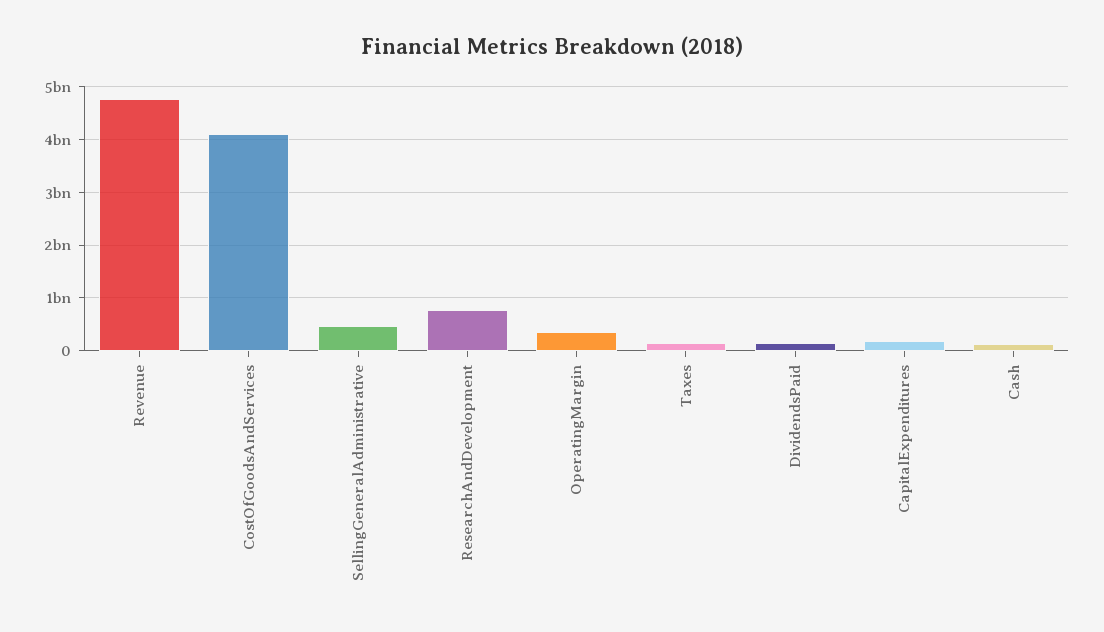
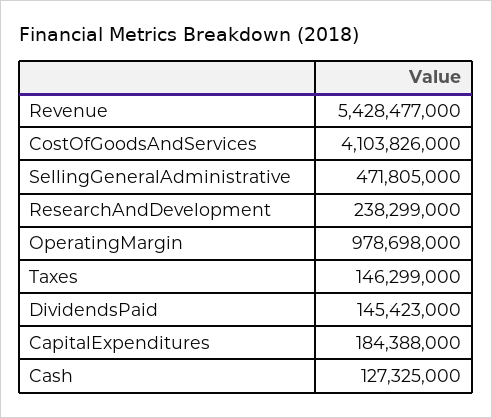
  {
-   "Revenue": 4800000000,
+   "Revenue": 5428477000,
    "CostOfGoodsAndServices": 4103826000,
    "SellingGeneralAdministrative": 471805000,
-   "ResearchAndDevelopment": 800000000,
+   "ResearchAndDevelopment": 238299000,
-   "OperatingMargin": 400000000,
+   "OperatingMargin": 978698000,
    "Taxes": 146299000,
    "DividendsPaid": 145423000,
    "CapitalExpenditures": 184388000,
    "Cash": 127325000
  }

